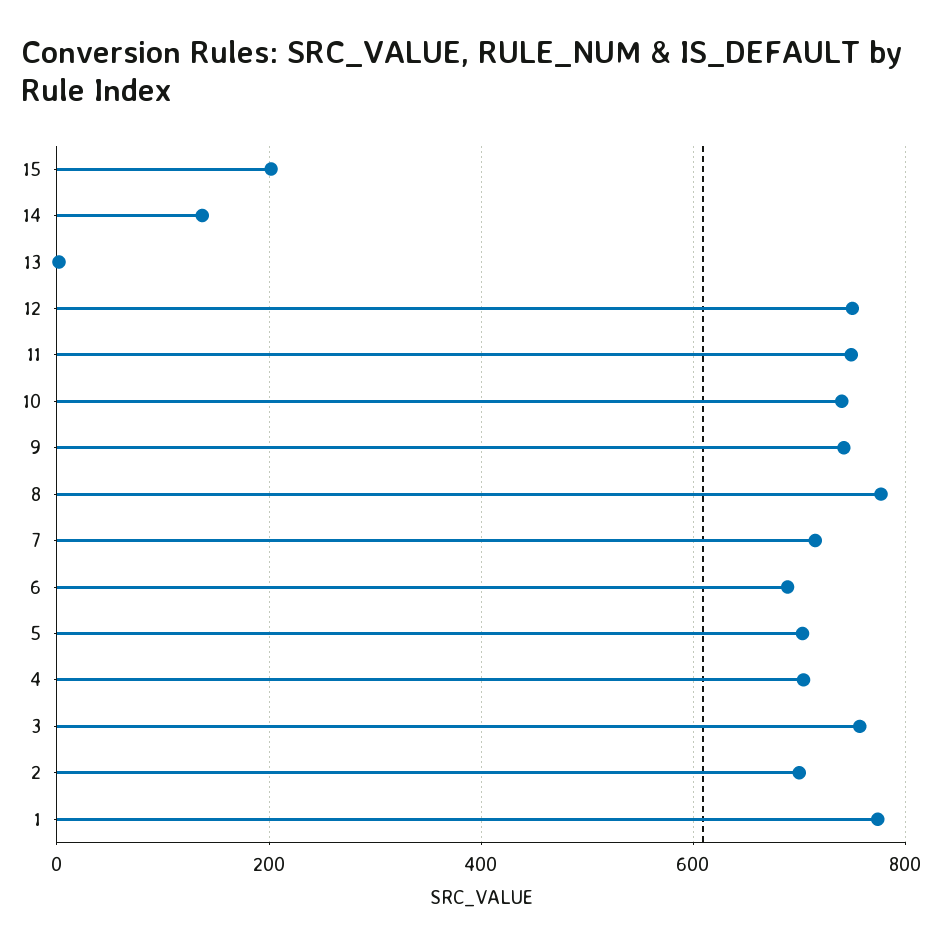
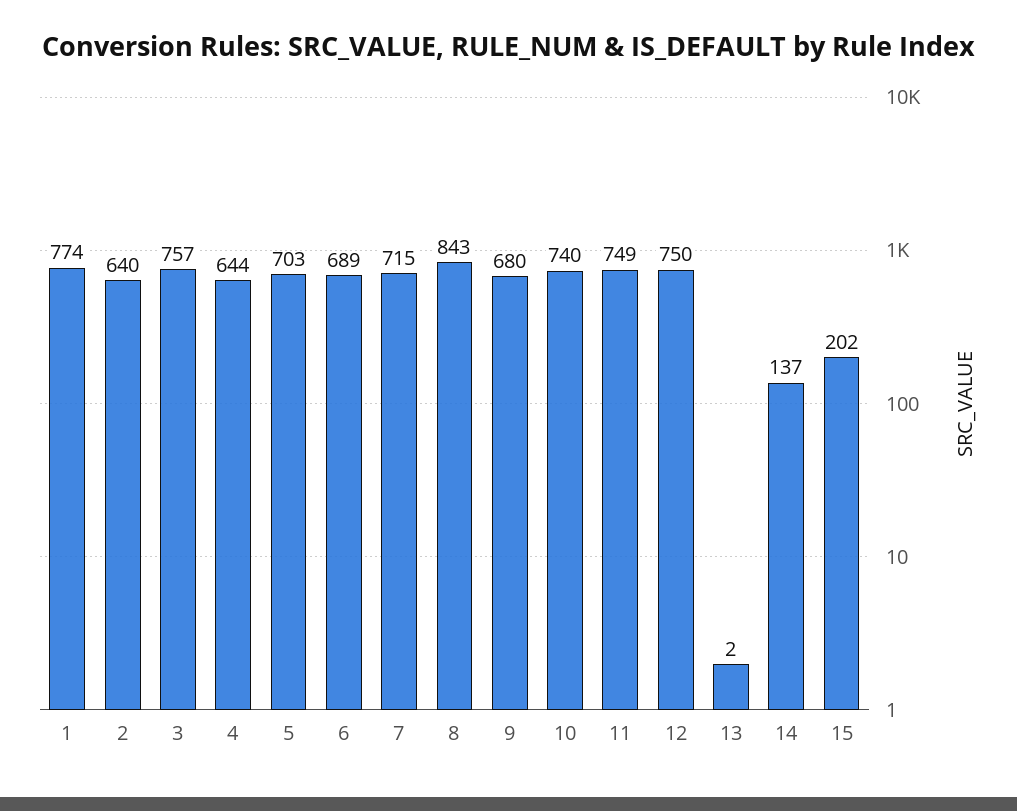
  {
    "15": 202,
    "14": 137,
    "13": 2,
    "12": 750,
    "11": 749,
    "10": 740,
-   "9": 740,
+   "9": 680,
-   "8": 780,
+   "8": 843,
    "7": 715,
    "6": 689,
    "5": 703,
-   "4": 700,
+   "4": 644,
    "3": 757,
-   "2": 700,
+   "2": 640,
    "1": 774
  }

